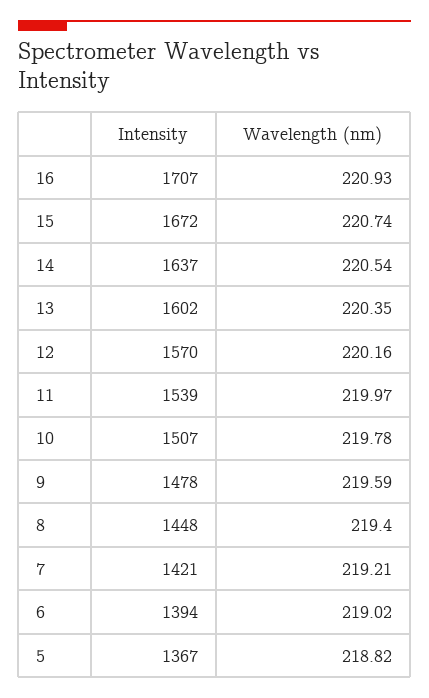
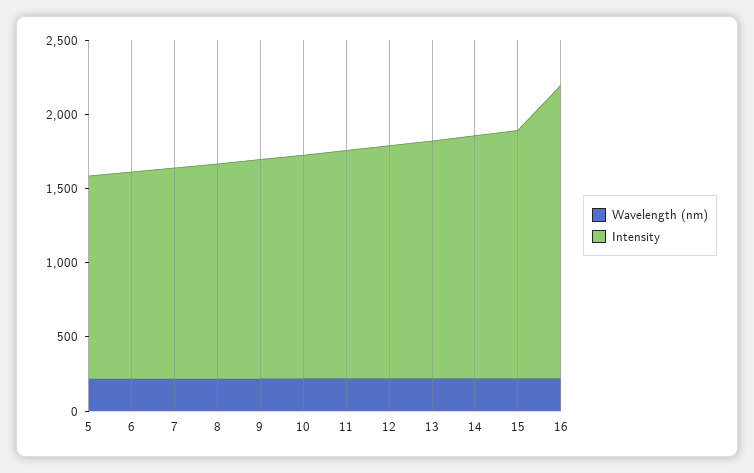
  {
    "Intensity": {
-     "16": 1707,
+     "16": 2000,
      "15": 1672,
      "14": 1637,
      "13": 1602,
      "12": 1570,
      "11": 1539,
      "10": 1507,
      "9": 1478,
      "8": 1448,
      "7": 1421,
      "6": 1394,
      "5": 1367
    },
    "Wavelength (nm)": {
      "16": 220.93,
      "15": 220.74,
      "14": 220.54,
      "13": 220.35,
      "12": 220.16,
      "11": 219.97,
      "10": 219.78,
      "9": 219.59,
      "8": 219.4,
      "7": 219.21,
      "6": 219.02,
      "5": 218.82
    }
  }

